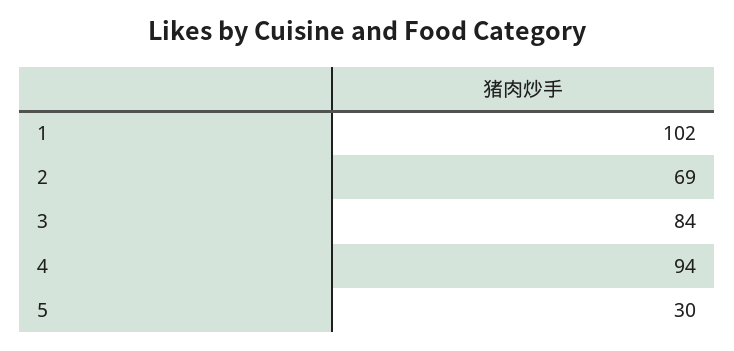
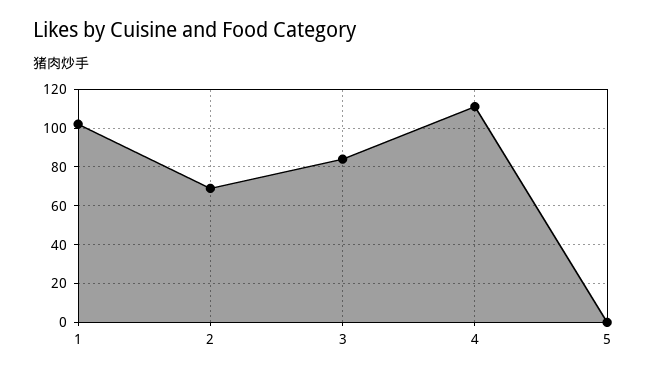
  {
    "1": 102,
    "2": 69,
    "3": 84,
-   "4": 94,
+   "4": 110,
-   "5": 30
+   "5": 0
  }

